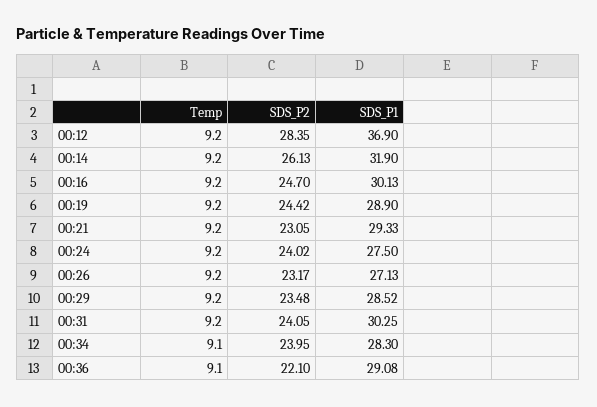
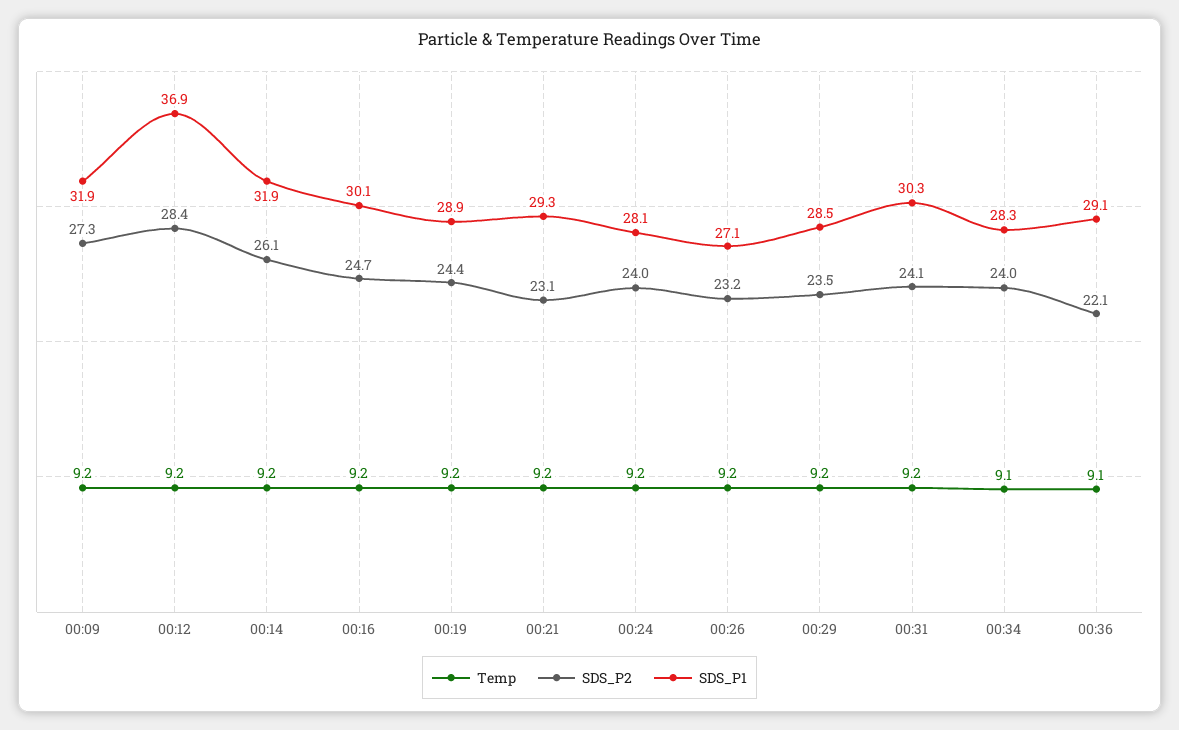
  {
    "Temp": {
      "00:12": 9.2,
      "00:14": 9.2,
      "00:16": 9.2,
      "00:19": 9.2,
      "00:21": 9.2,
      "00:24": 9.2,
      "00:26": 9.2,
      "00:29": 9.2,
      "00:31": 9.2,
      "00:34": 9.1,
-     "00:36": 9.1
+     "00:36": 9.1,
+     "00:09": 9.2
    },
    "SDS_P2": {
      "00:12": 28.35,
      "00:14": 26.13,
      "00:16": 24.7,
      "00:19": 24.42,
      "00:21": 23.05,
      "00:24": 24.02,
      "00:26": 23.17,
      "00:29": 23.48,
      "00:31": 24.05,
      "00:34": 23.95,
-     "00:36": 22.1
+     "00:36": 22.1,
+     "00:09": 27.3
    },
    "SDS_P1": {
      "00:12": 36.9,
      "00:14": 31.9,
      "00:16": 30.13,
      "00:19": 28.9,
      "00:21": 29.33,
-     "00:24": 27.5,
+     "00:24": 28.1,
      "00:26": 27.13,
      "00:29": 28.52,
      "00:31": 30.25,
      "00:34": 28.3,
-     "00:36": 29.08
+     "00:36": 29.08,
+     "00:09": 31.9
    }
  }

